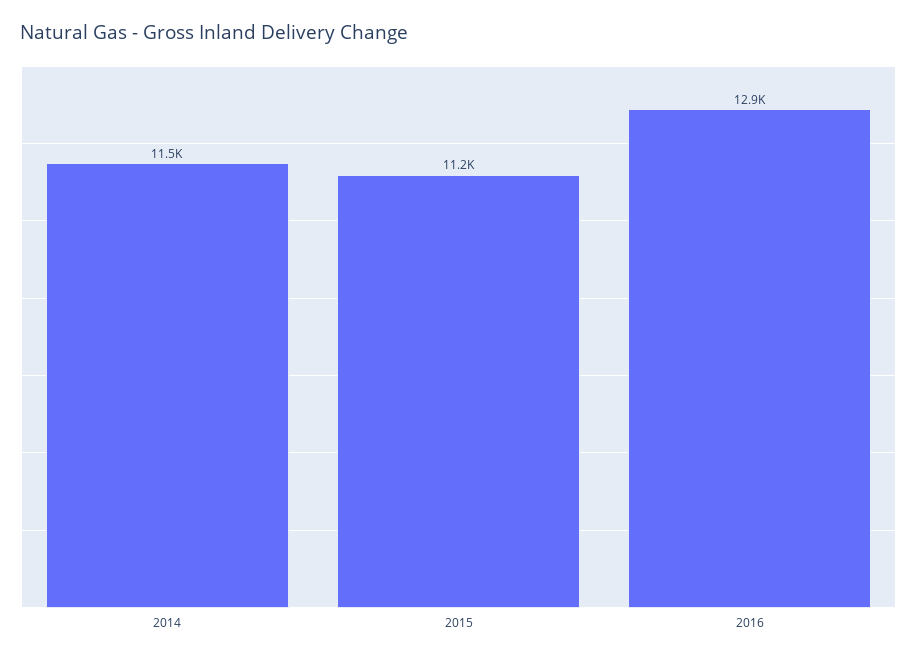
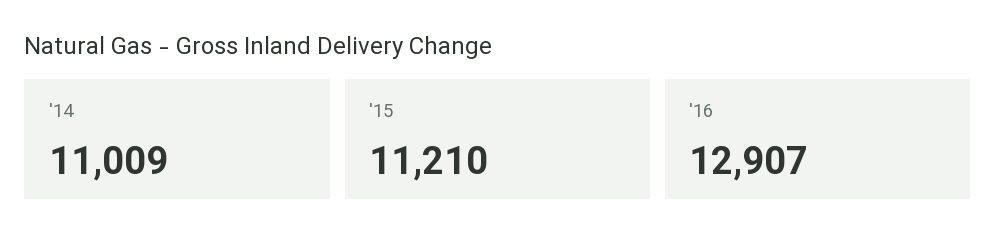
  {
-   "2014": 11500,
+   "2014": 11009,
    "2015": 11210,
    "2016": 12907
  }

